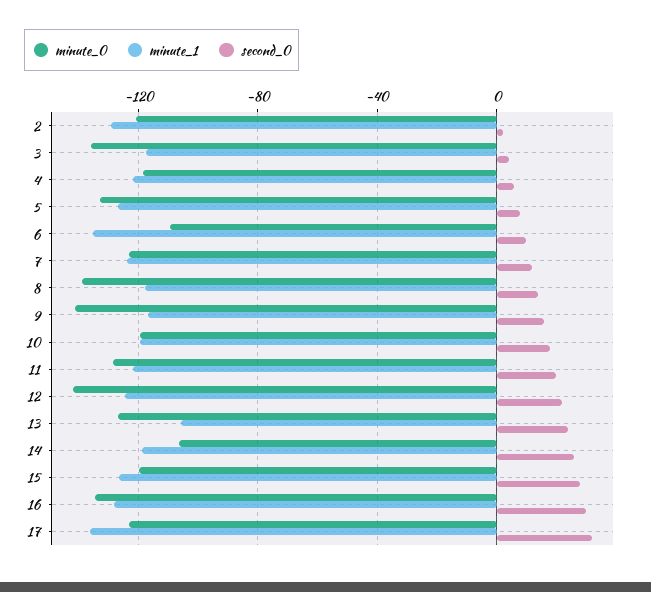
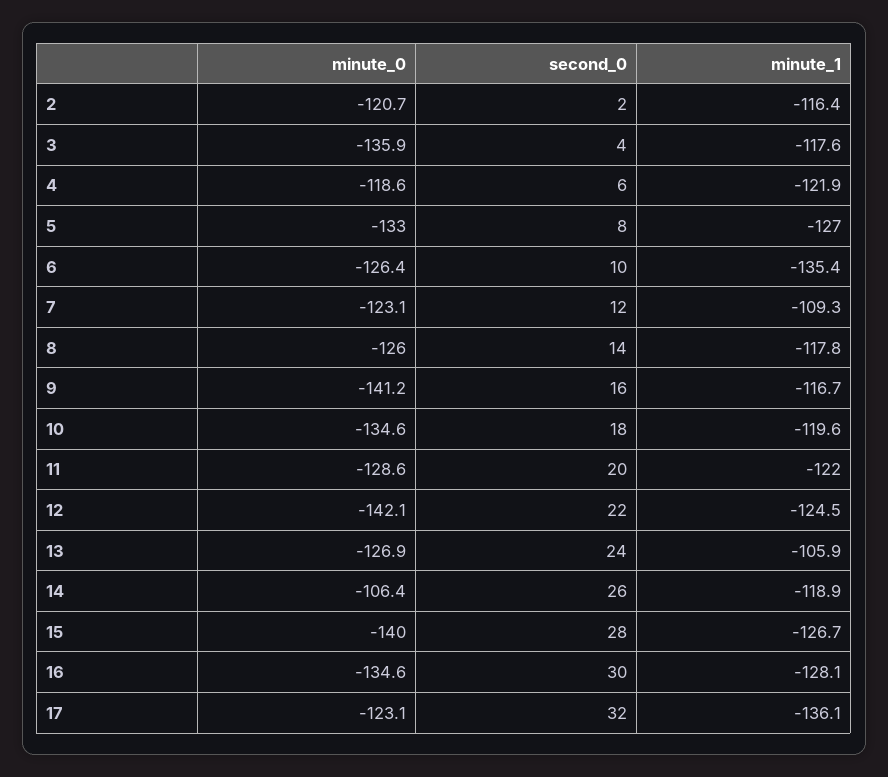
  {
    "minute_0": {
      "2": -120.7,
      "3": -135.9,
      "4": -118.6,
      "5": -133,
-     "6": -110,
+     "6": -126.4,
      "7": -123.1,
-     "8": -140,
+     "8": -126,
      "9": -141.2,
-     "10": -120,
+     "10": -134.6,
      "11": -128.6,
      "12": -142.1,
      "13": -126.9,
      "14": -106.4,
-     "15": -120,
+     "15": -140,
      "16": -134.6,
      "17": -123.1
    },
    "minute_1": {
-     "2": -130,
+     "2": -116.4,
      "3": -117.6,
      "4": -121.9,
      "5": -127,
      "6": -135.4,
-     "7": -125,
+     "7": -109.3,
      "8": -117.8,
      "9": -116.7,
      "10": -119.6,
      "11": -122,
      "12": -124.5,
      "13": -105.9,
      "14": -118.9,
      "15": -126.7,
      "16": -128.1,
      "17": -136.1
    },
    "second_0": {
      "2": 2,
      "3": 4,
      "4": 6,
      "5": 8,
      "6": 10,
      "7": 12,
      "8": 14,
      "9": 16,
      "10": 18,
      "11": 20,
      "12": 22,
      "13": 24,
      "14": 26,
      "15": 28,
      "16": 30,
      "17": 32
    }
  }

